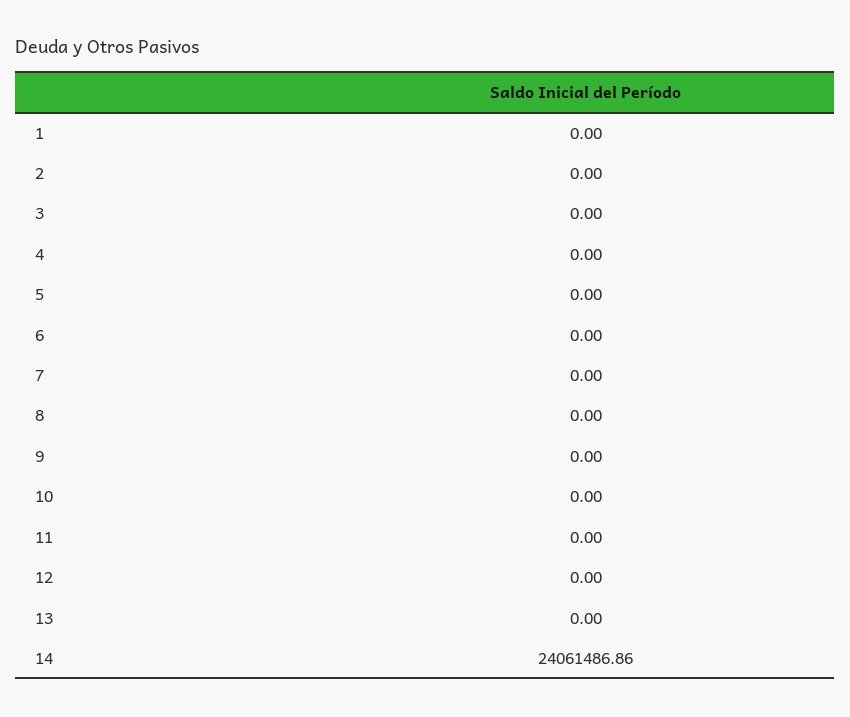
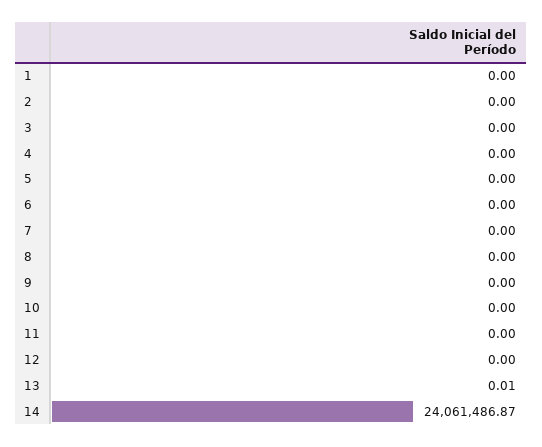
  {
    "1": 0,
    "2": 0,
    "3": 0,
    "4": 0,
    "5": 0,
    "6": 0,
    "7": 0,
    "8": 0,
    "9": 0,
    "10": 0,
    "11": 0,
    "12": 0,
-   "13": 0,
+   "13": 0.01,
-   "14": 24061486.86
+   "14": 24061486.87
  }

